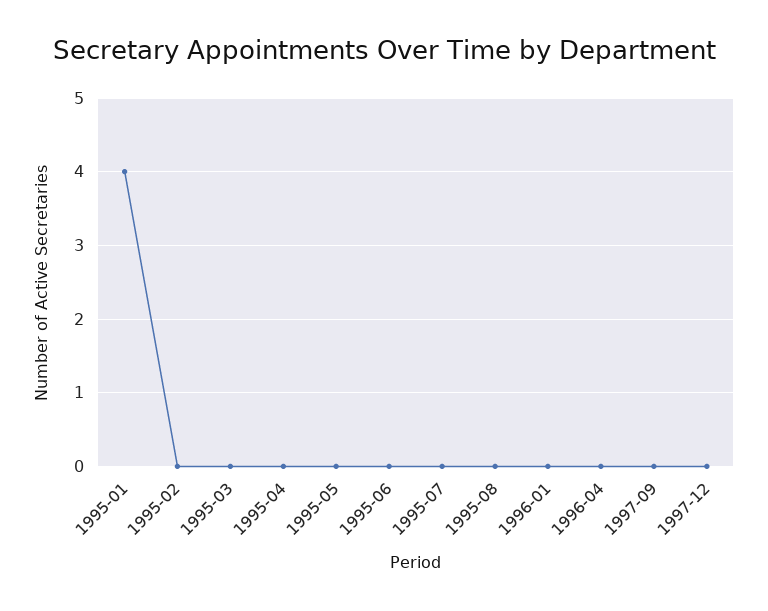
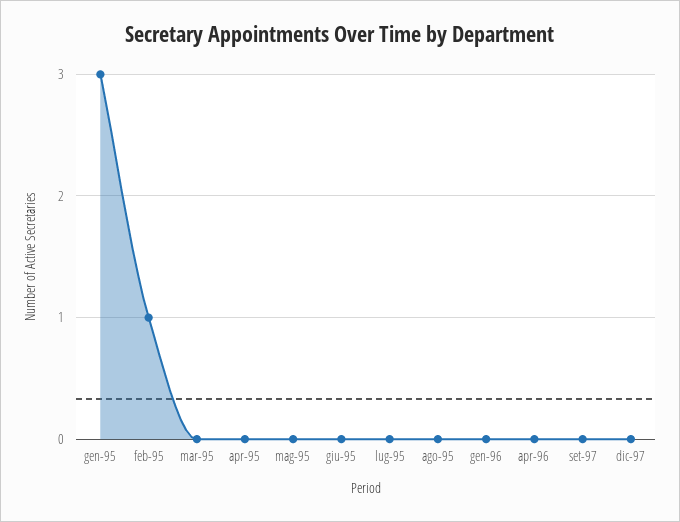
  {
-   "1995-01": 4,
+   "1995-01": 3,
-   "1995-02": 0,
+   "1995-02": 1,
    "1995-03": 0,
    "1995-04": 0,
    "1995-05": 0,
    "1995-06": 0,
    "1995-07": 0,
    "1995-08": 0,
    "1996-01": 0,
    "1996-04": 0,
    "1997-09": 0,
    "1997-12": 0
  }

